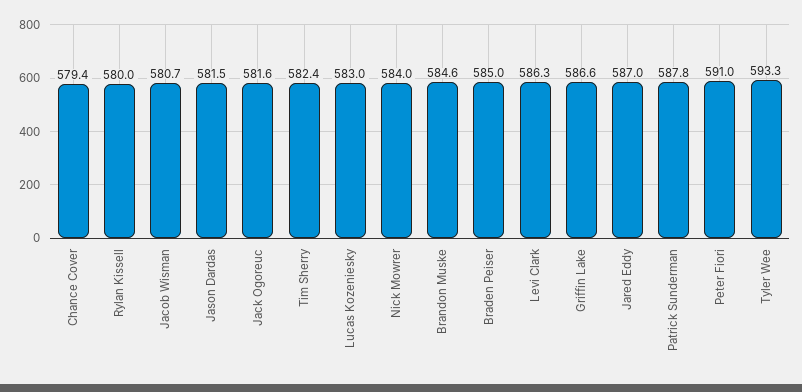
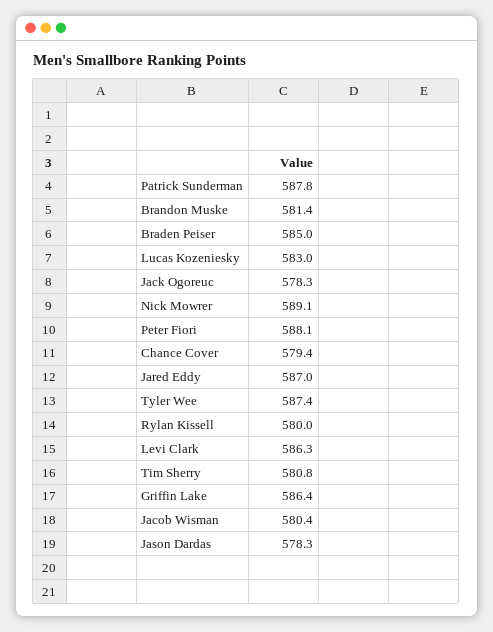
  {
    "Chance Cover": 579.4,
    "Rylan Kissell": 580,
-   "Jacob Wisman": 580.7,
+   "Jacob Wisman": 580.4,
-   "Jason Dardas": 581.5,
+   "Jason Dardas": 578.3,
-   "Jack Ogoreuc": 581.6,
+   "Jack Ogoreuc": 578.3,
-   "Tim Sherry": 582.4,
+   "Tim Sherry": 580.8,
    "Lucas Kozeniesky": 583,
-   "Nick Mowrer": 584,
+   "Nick Mowrer": 589.1,
-   "Brandon Muske": 584.6,
+   "Brandon Muske": 581.4,
    "Braden Peiser": 585,
    "Levi Clark": 586.3,
-   "Griffin Lake": 586.6,
+   "Griffin Lake": 586.4,
    "Jared Eddy": 587,
    "Patrick Sunderman": 587.8,
-   "Peter Fiori": 591,
+   "Peter Fiori": 588.1,
-   "Tyler Wee": 593.3
+   "Tyler Wee": 587.4
  }

